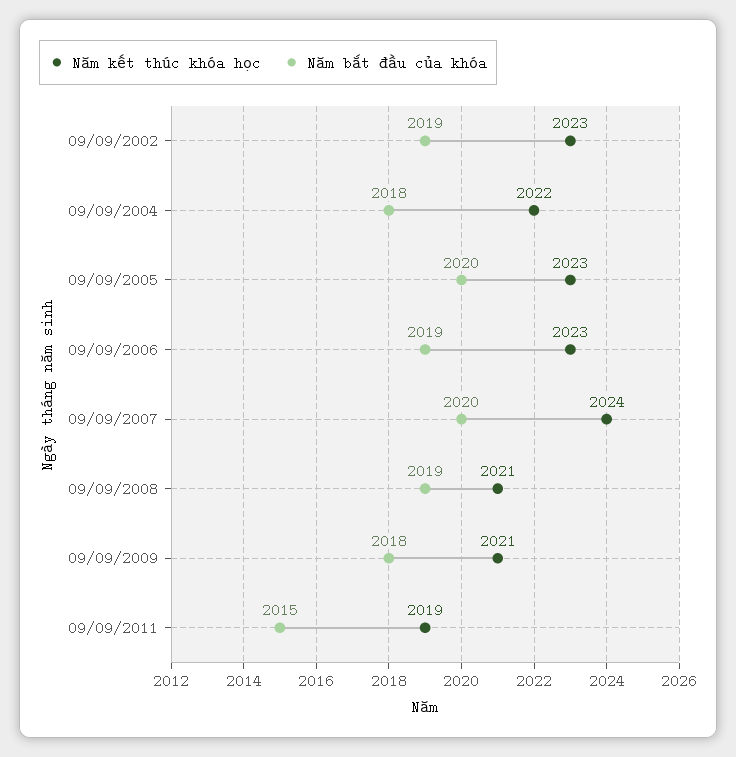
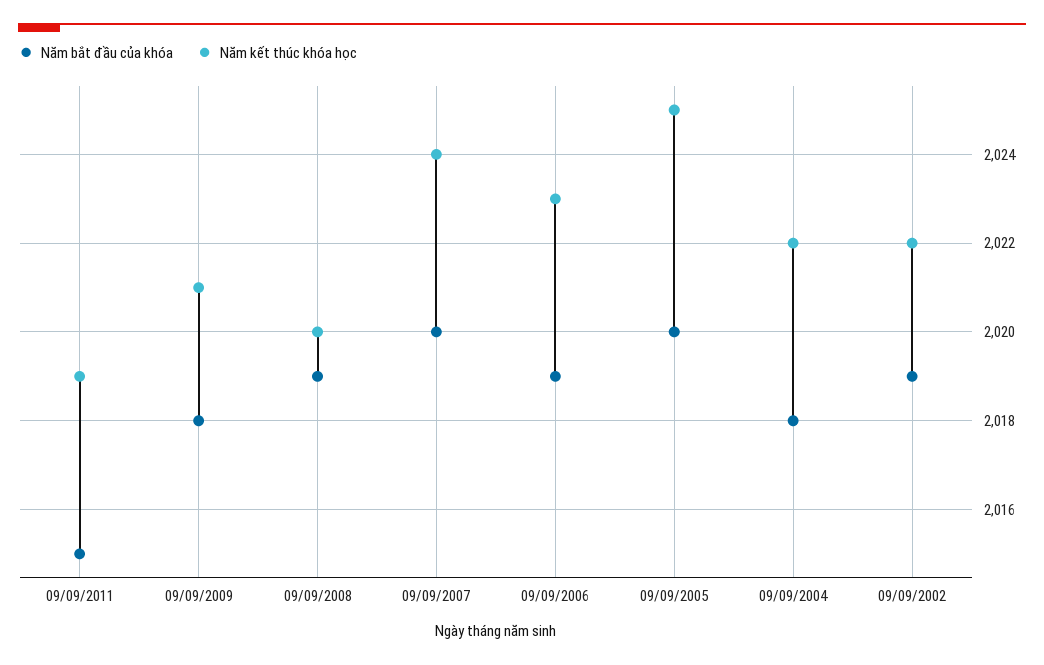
  {
    "Năm kết thúc khóa học": {
-     "09/09/2002": 2023,
+     "09/09/2002": 2022,
      "09/09/2004": 2022,
-     "09/09/2005": 2023,
+     "09/09/2005": 2025,
      "09/09/2006": 2023,
      "09/09/2007": 2024,
-     "09/09/2008": 2021,
+     "09/09/2008": 2020,
      "09/09/2009": 2021,
      "09/09/2011": 2019
    },
    "Năm bắt đầu của khóa": {
      "09/09/2002": 2019,
      "09/09/2004": 2018,
      "09/09/2005": 2020,
      "09/09/2006": 2019,
      "09/09/2007": 2020,
      "09/09/2008": 2019,
      "09/09/2009": 2018,
      "09/09/2011": 2015
    }
  }

